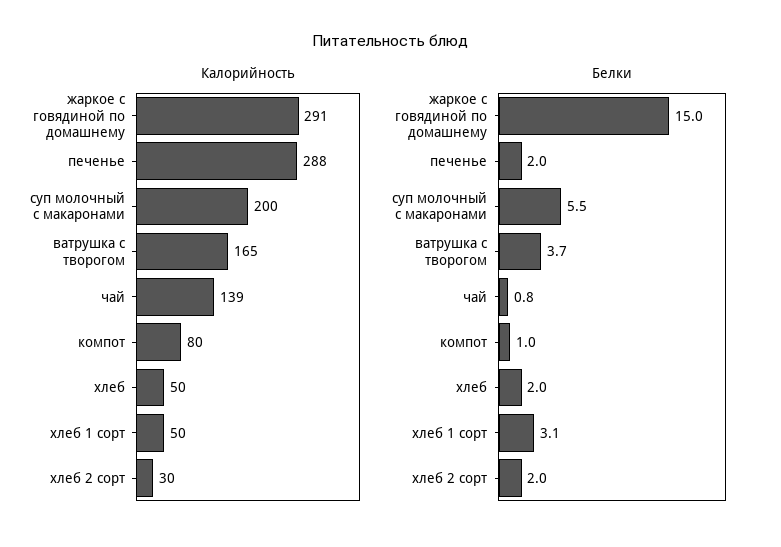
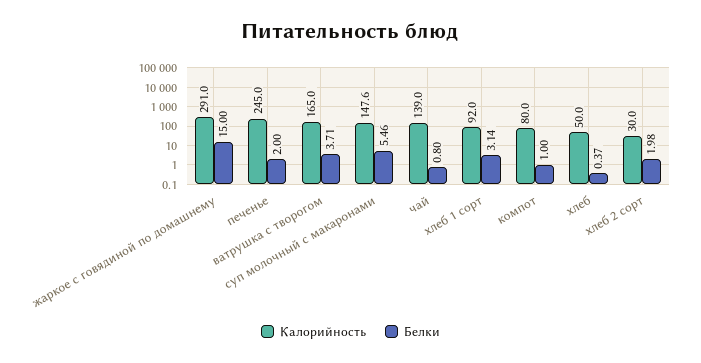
  {
    "Калорийность": {
      "жаркое с говядиной по домашнему": 291,
-     "печенье": 288,
+     "печенье": 245,
-     "суп молочный с макаронами": 200,
+     "суп молочный с макаронами": 147.6,
      "ватрушка с творогом": 165,
      "чай": 139,
      "компот": 80,
      "хлеб": 50,
-     "хлеб 1 сорт": 50,
+     "хлеб 1 сорт": 92,
      "хлеб 2 сорт": 30
    },
    "Белки": {
      "жаркое с говядиной по домашнему": 15,
      "печенье": 2,
      "суп молочный с макаронами": 5.46,
      "ватрушка с творогом": 3.71,
      "чай": 0.8,
      "компот": 1,
-     "хлеб": 2,
+     "хлеб": 0.37,
      "хлеб 1 сорт": 3.14,
      "хлеб 2 сорт": 1.98
    }
  }

